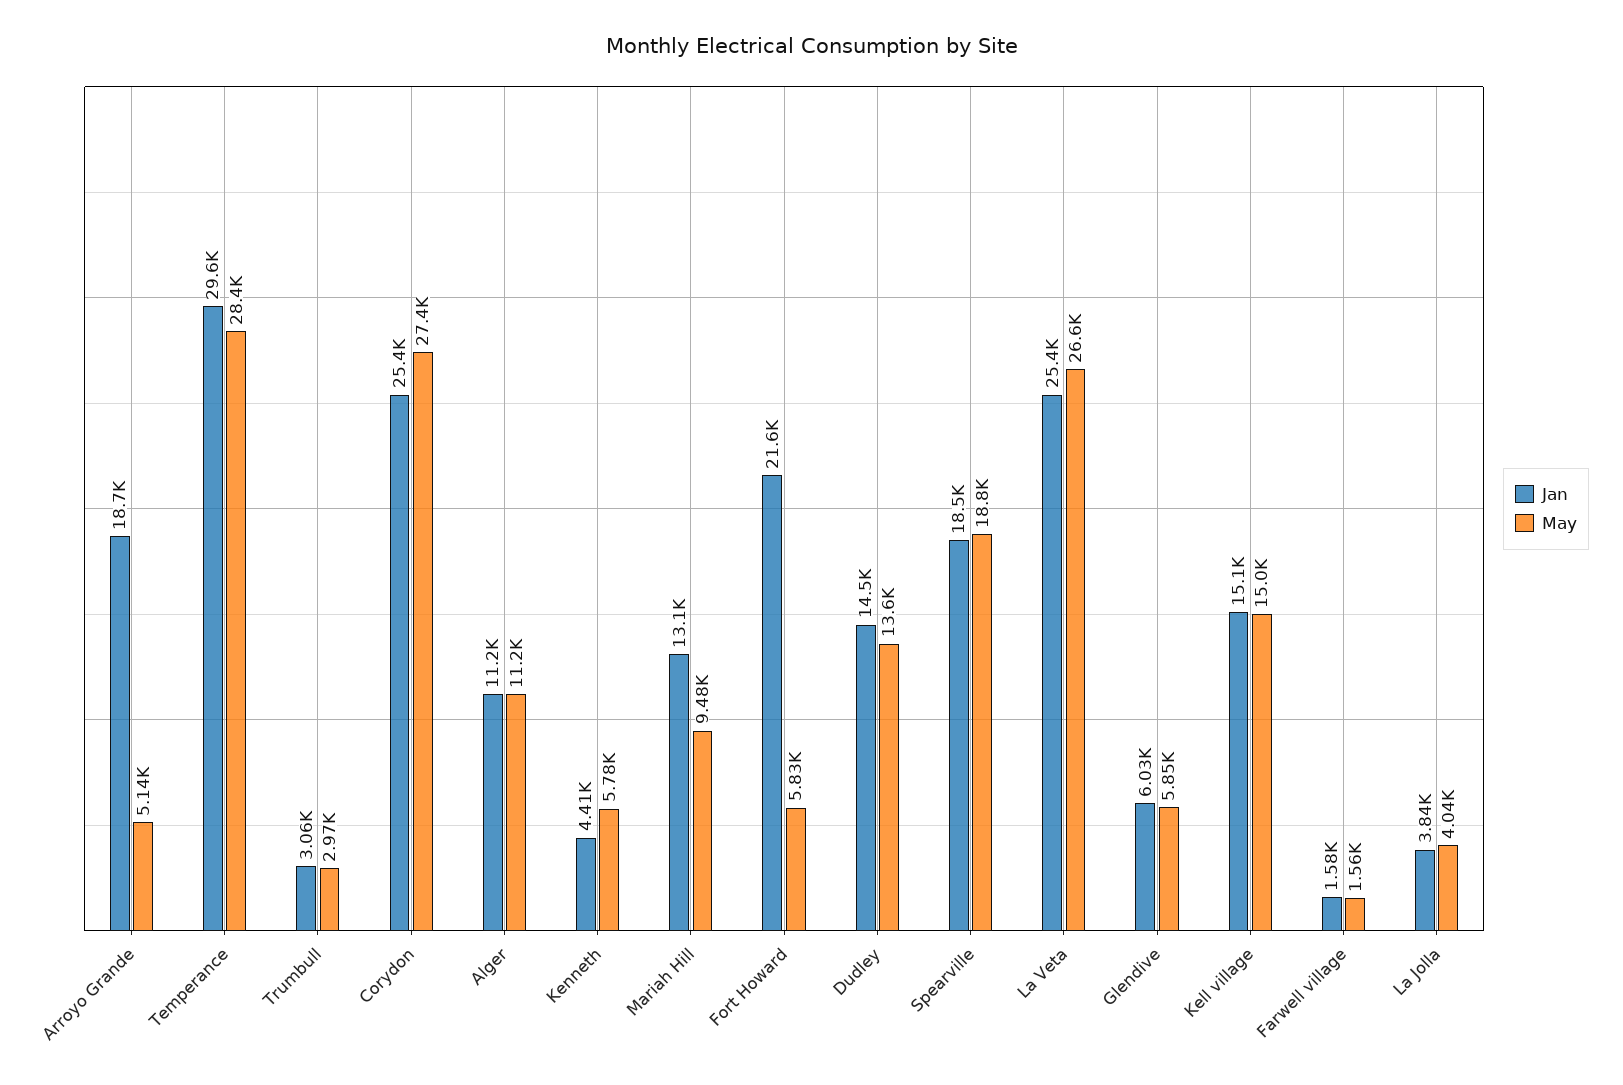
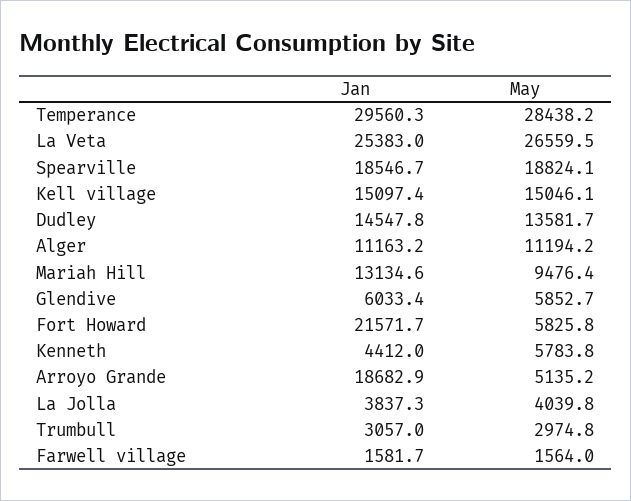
  {
    "Jan": {
      "Arroyo Grande": 18682.9,
      "Temperance": 29560.3,
      "Trumbull": 3057,
-     "Corydon": 25400,
      "Alger": 11163.2,
      "Kenneth": 4412,
      "Mariah Hill": 13134.6,
      "Fort Howard": 21571.7,
      "Dudley": 14547.8,
      "Spearville": 18546.7,
      "La Veta": 25383,
      "Glendive": 6033.4,
      "Kell village": 15097.4,
      "Farwell village": 1581.7,
      "La Jolla": 3837.3
    },
    "May": {
      "Arroyo Grande": 5135.2,
      "Temperance": 28438.2,
      "Trumbull": 2974.8,
-     "Corydon": 27400,
      "Alger": 11194.2,
      "Kenneth": 5783.8,
      "Mariah Hill": 9476.4,
      "Fort Howard": 5825.8,
      "Dudley": 13581.7,
      "Spearville": 18824.1,
      "La Veta": 26559.5,
      "Glendive": 5852.7,
      "Kell village": 15046.1,
      "Farwell village": 1564,
      "La Jolla": 4039.8
    }
  }

